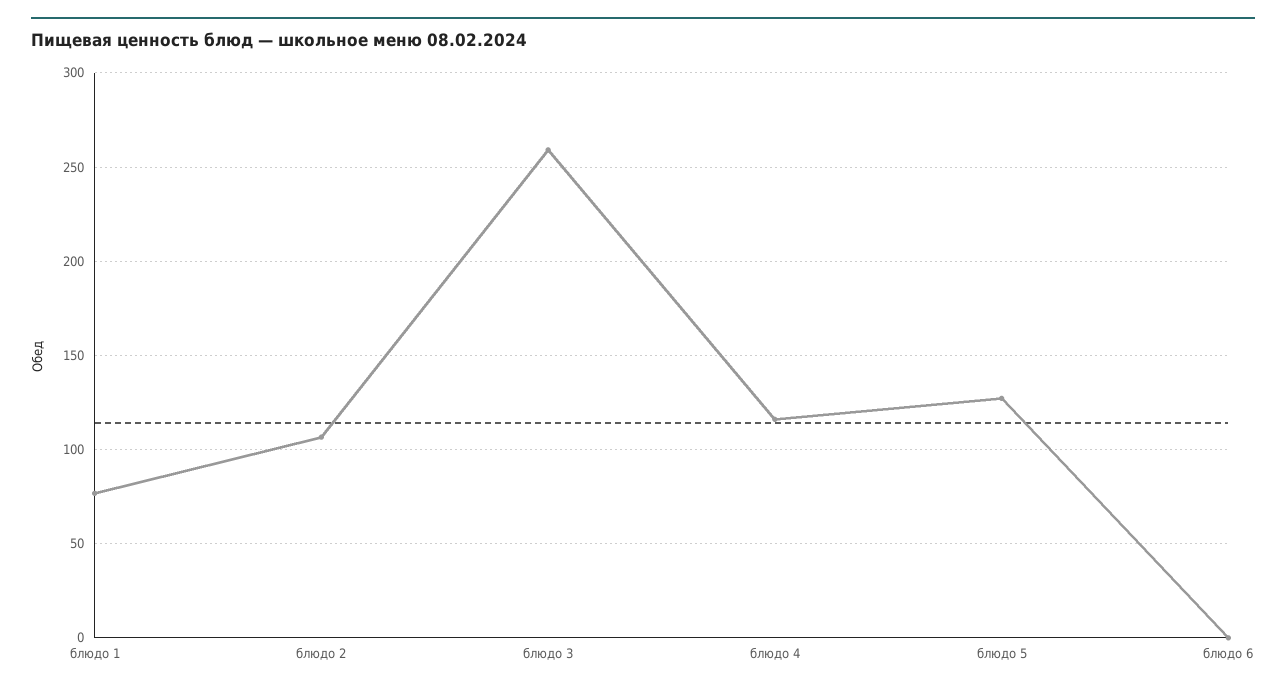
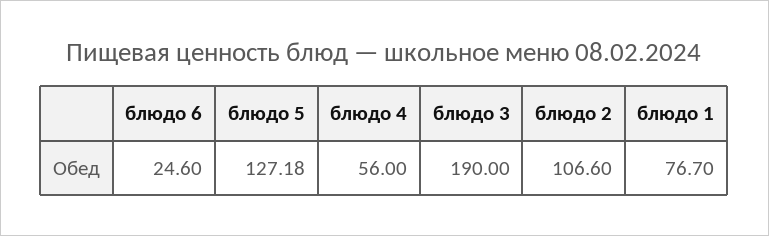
  {
    "блюдо 1": 76.7,
    "блюдо 2": 106.6,
-   "блюдо 3": 260,
+   "блюдо 3": 190,
-   "блюдо 4": 115,
+   "блюдо 4": 56,
    "блюдо 5": 127.18,
-   "блюдо 6": 0
+   "блюдо 6": 24.6
  }

